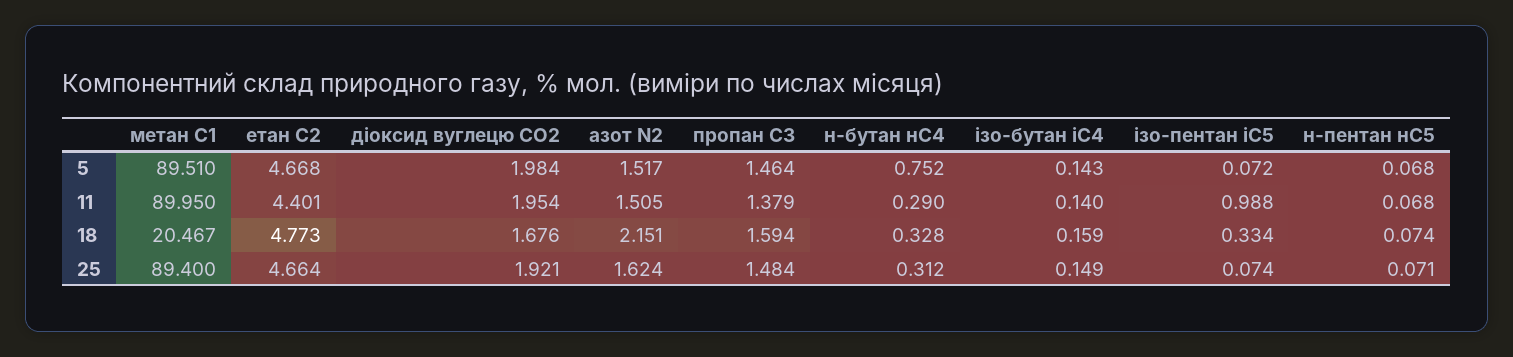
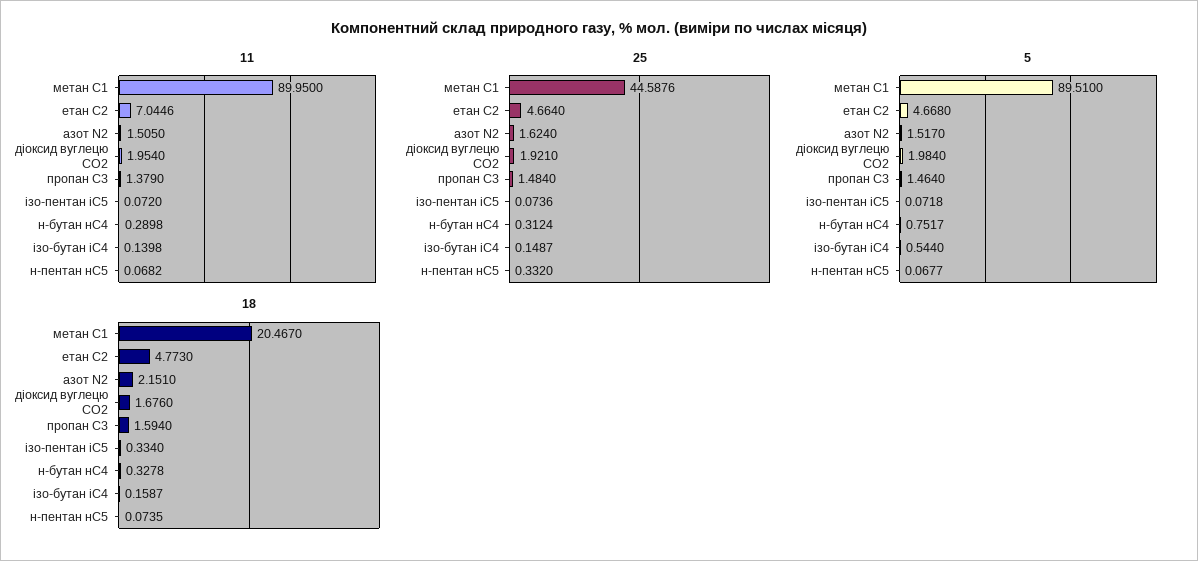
  {
    "5": {
      "метан С1": 89.51,
      "етан С2": 4.668,
      "діоксид вуглецю CО2": 1.984,
      "азот N2": 1.517,
      "пропан С3": 1.464,
      "н-бутан нС4": 0.7517,
-     "ізо-бутан іС4": 0.143,
+     "ізо-бутан іС4": 0.544,
      "ізо-пентан іС5": 0.0718,
      "н-пентан нС5": 0.0677
    },
    "11": {
      "метан С1": 89.95,
-     "етан С2": 4.401,
+     "етан С2": 7.0446,
      "діоксид вуглецю CО2": 1.954,
      "азот N2": 1.505,
      "пропан С3": 1.379,
      "н-бутан нС4": 0.2898,
      "ізо-бутан іС4": 0.1398,
-     "ізо-пентан іС5": 0.988,
+     "ізо-пентан іС5": 0.072,
      "н-пентан нС5": 0.0682
    },
    "18": {
      "метан С1": 20.467,
      "етан С2": 4.773,
      "діоксид вуглецю CО2": 1.676,
      "азот N2": 2.151,
      "пропан С3": 1.594,
      "н-бутан нС4": 0.3278,
      "ізо-бутан іС4": 0.1587,
      "ізо-пентан іС5": 0.334,
      "н-пентан нС5": 0.0735
    },
    "25": {
-     "метан С1": 89.4,
+     "метан С1": 44.5876,
      "етан С2": 4.664,
      "діоксид вуглецю CО2": 1.921,
      "азот N2": 1.624,
      "пропан С3": 1.484,
      "н-бутан нС4": 0.3124,
      "ізо-бутан іС4": 0.1487,
      "ізо-пентан іС5": 0.0736,
-     "н-пентан нС5": 0.071
+     "н-пентан нС5": 0.332
    }
  }

